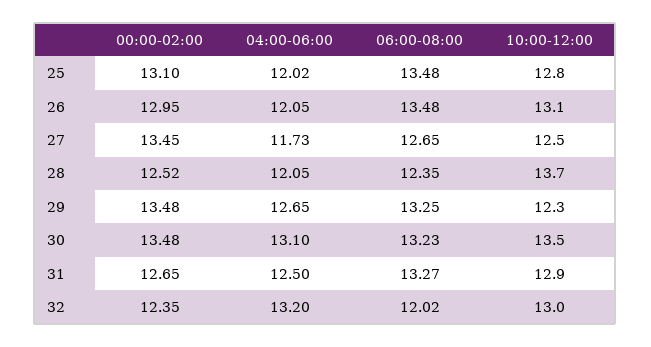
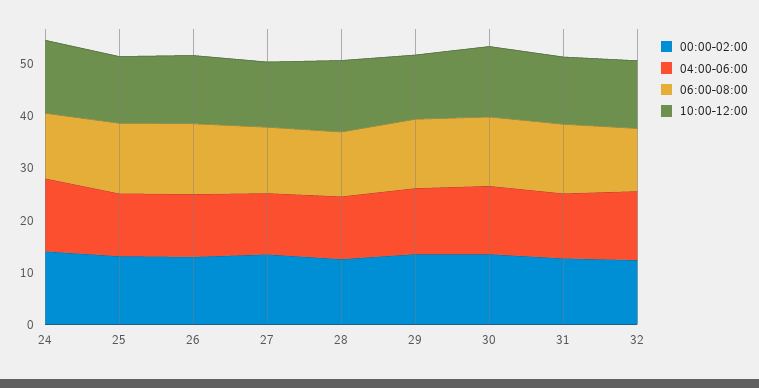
  {
    "00:00-02:00": {
      "25": 13.1,
      "26": 12.95,
      "27": 13.45,
      "28": 12.52,
      "29": 13.48,
      "30": 13.48,
      "31": 12.65,
-     "32": 12.35
+     "32": 12.35,
+     "24": 14
    },
    "04:00-06:00": {
      "25": 12.02,
      "26": 12.05,
      "27": 11.73,
      "28": 12.05,
      "29": 12.65,
      "30": 13.1,
      "31": 12.5,
-     "32": 13.2
+     "32": 13.2,
+     "24": 14
    },
    "06:00-08:00": {
      "25": 13.48,
      "26": 13.48,
      "27": 12.65,
      "28": 12.35,
      "29": 13.25,
      "30": 13.23,
      "31": 13.27,
-     "32": 12.02
+     "32": 12.02,
+     "24": 12
    },
    "10:00-12:00": {
      "25": 12.8,
      "26": 13.1,
      "27": 12.5,
      "28": 13.7,
      "29": 12.3,
      "30": 13.5,
      "31": 12.9,
-     "32": 13
+     "32": 13,
+     "24": 14
    }
  }

